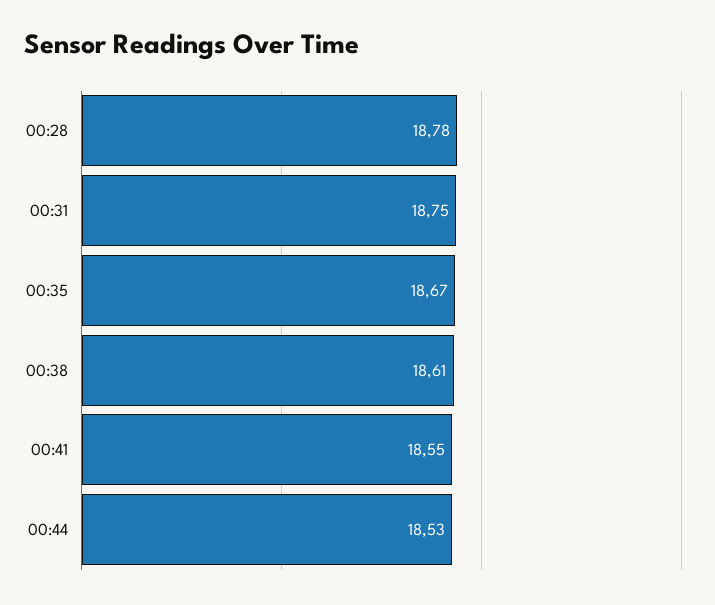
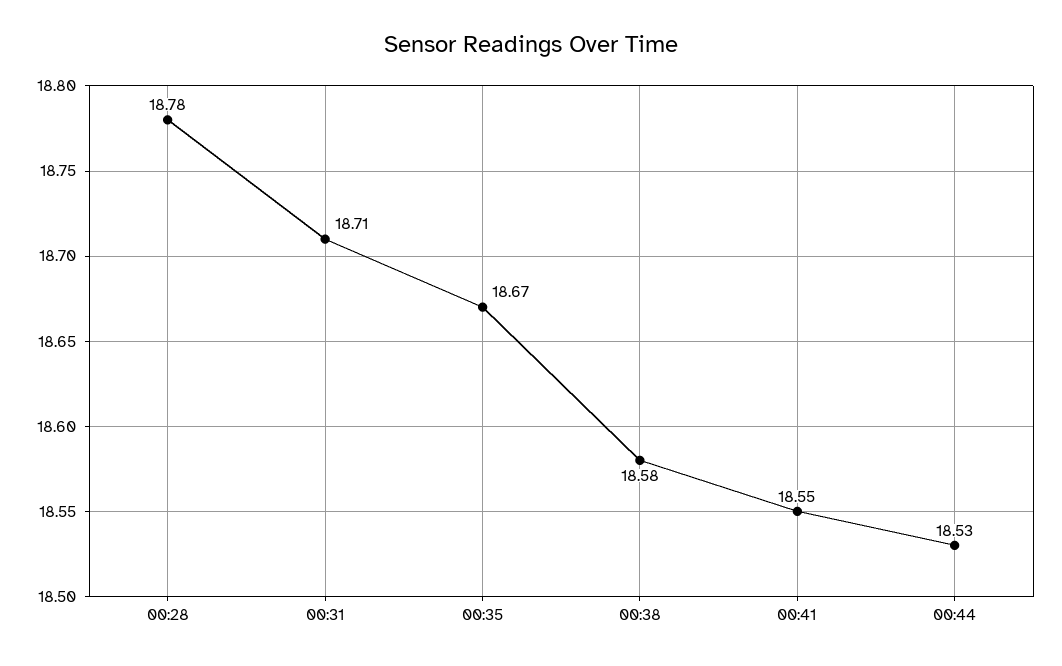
  {
    "00:28": 18.78,
-   "00:31": 18.75,
+   "00:31": 18.71,
    "00:35": 18.67,
-   "00:38": 18.61,
+   "00:38": 18.58,
    "00:41": 18.55,
    "00:44": 18.53
  }

